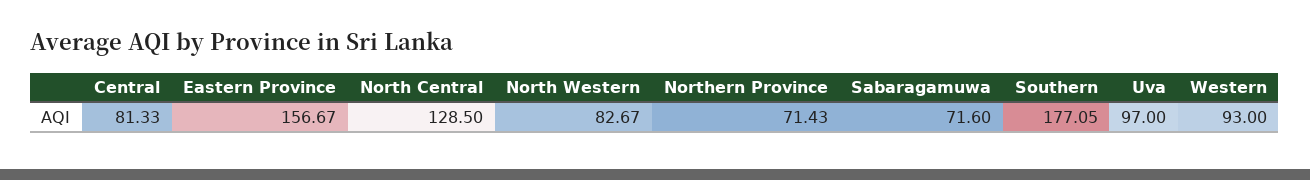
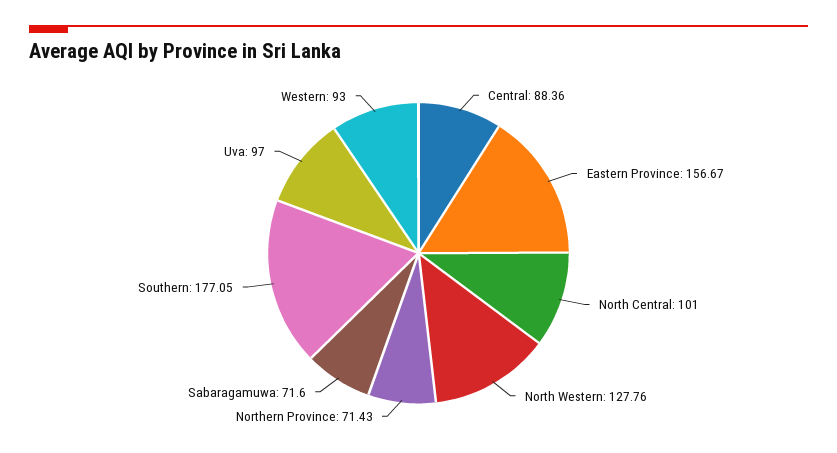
  {
-   "Central": 81.33,
+   "Central": 88.36,
    "Eastern Province": 156.67,
-   "North Central": 128.5,
+   "North Central": 101,
-   "North Western": 82.67,
+   "North Western": 127.76,
    "Northern Province": 71.43,
    "Sabaragamuwa": 71.6,
    "Southern": 177.05,
    "Uva": 97,
    "Western": 93
  }

